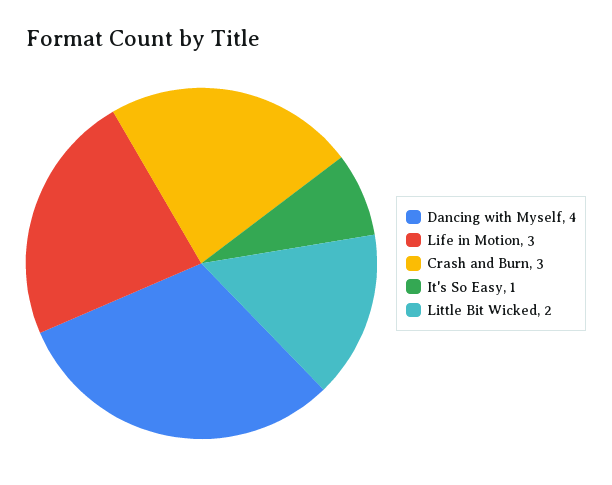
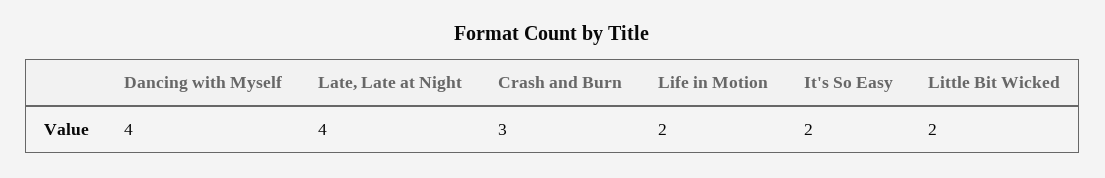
  {
    "Dancing with Myself": 4,
-   "Life in Motion": 3,
+   "Life in Motion": 2,
    "Crash and Burn": 3,
-   "It's So Easy": 1,
+   "It's So Easy": 2,
-   "Little Bit Wicked": 2
+   "Little Bit Wicked": 2,
+   "Late, Late at Night": 4
  }

